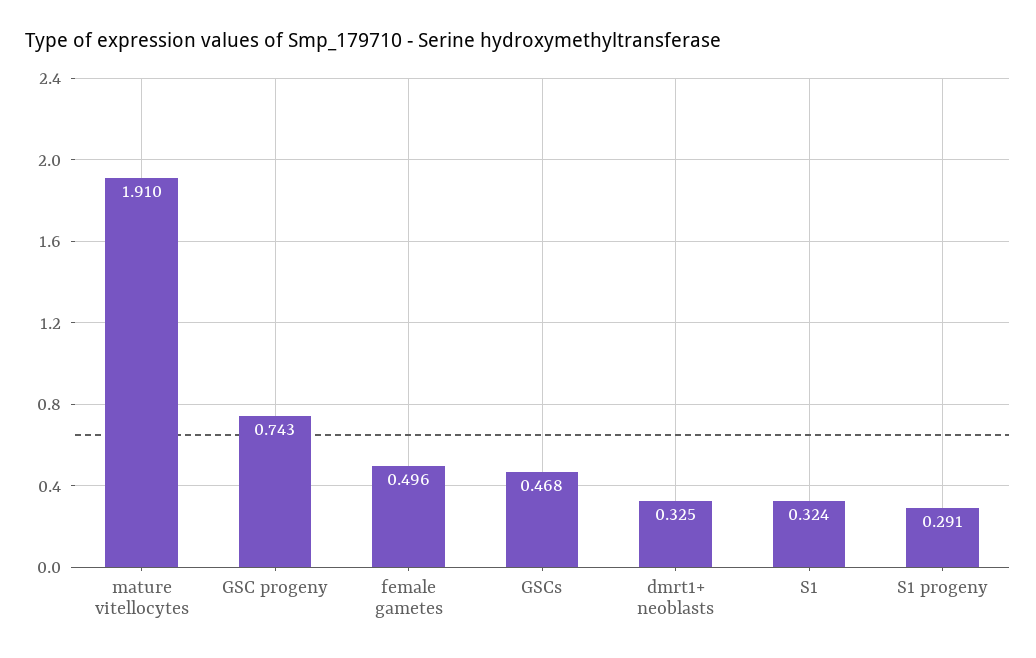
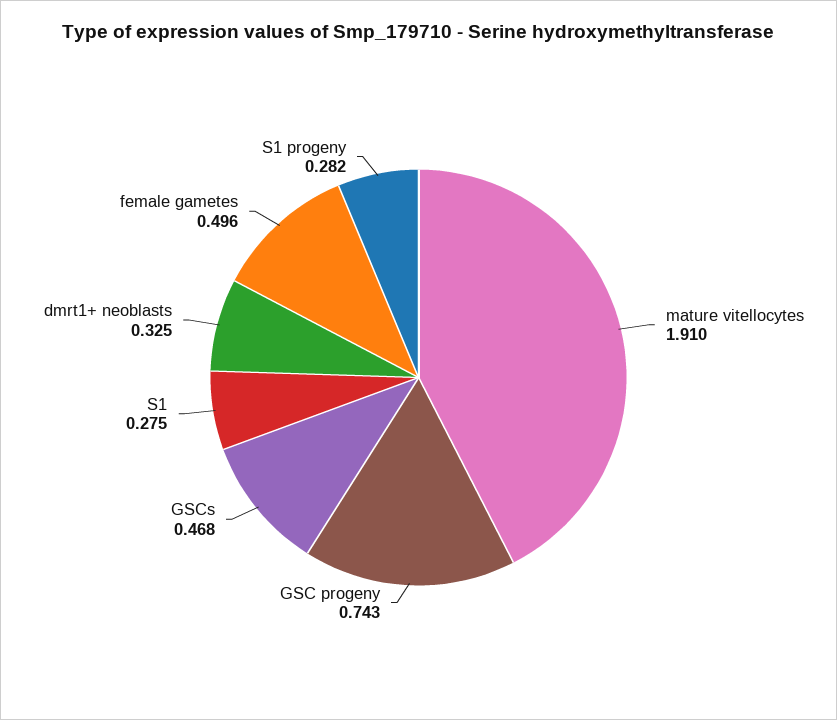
  {
    "mature vitellocytes": 1.91,
    "GSC progeny": 0.743,
    "female gametes": 0.496,
    "GSCs": 0.468,
    "dmrt1+ neoblasts": 0.325,
-   "S1": 0.324,
+   "S1": 0.275,
-   "S1 progeny": 0.291
+   "S1 progeny": 0.282
  }

